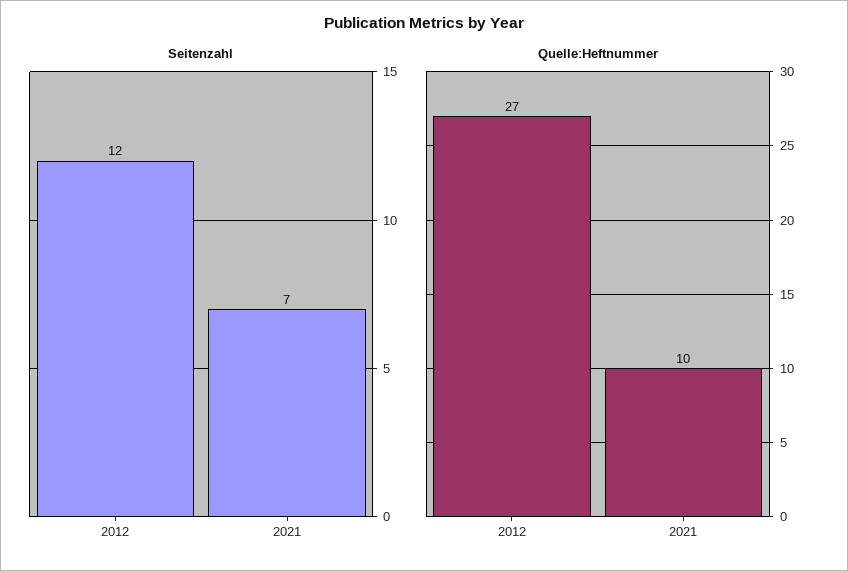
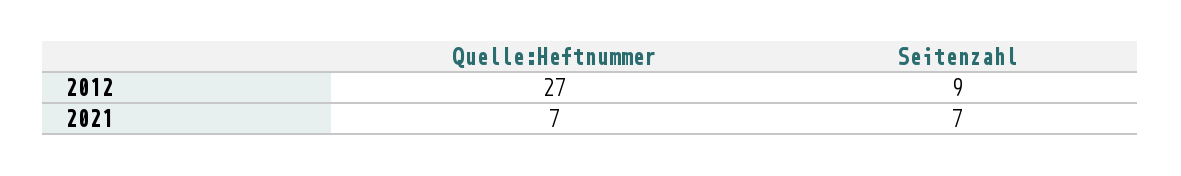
  {
    "Seitenzahl": {
-     "2012": 12,
+     "2012": 9,
      "2021": 7
    },
    "Quelle:Heftnummer": {
      "2012": 27,
-     "2021": 10
+     "2021": 7
    }
  }

